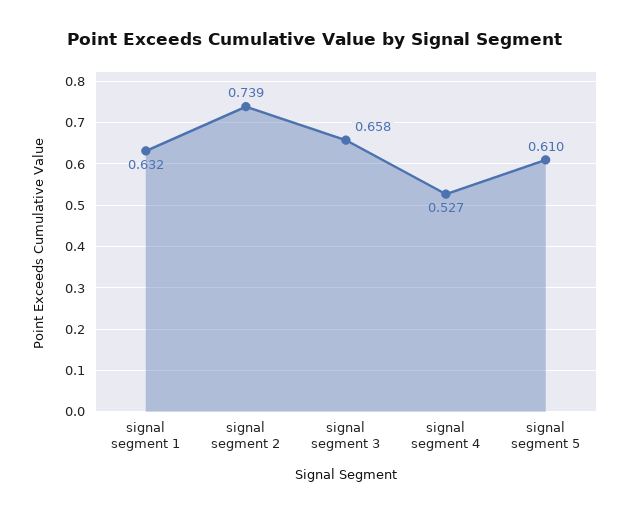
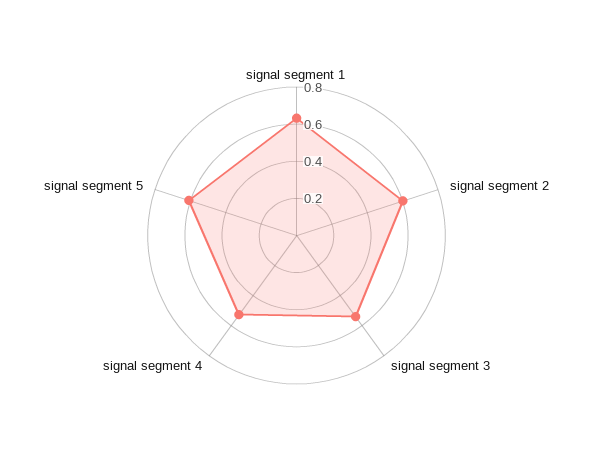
  {
    "signal segment 1": 0.632,
-   "signal segment 2": 0.739,
+   "signal segment 2": 0.6,
-   "signal segment 3": 0.658,
+   "signal segment 3": 0.55,
    "signal segment 4": 0.527,
    "signal segment 5": 0.61
  }

